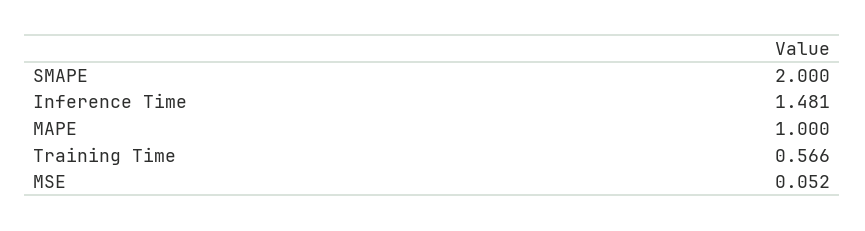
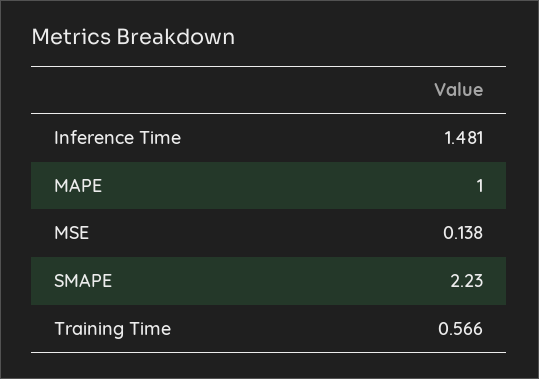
  {
-   "SMAPE": 2,
+   "SMAPE": 2.23,
    "Inference Time": 1.481,
    "MAPE": 1,
    "Training Time": 0.566,
-   "MSE": 0.052
+   "MSE": 0.138
  }

